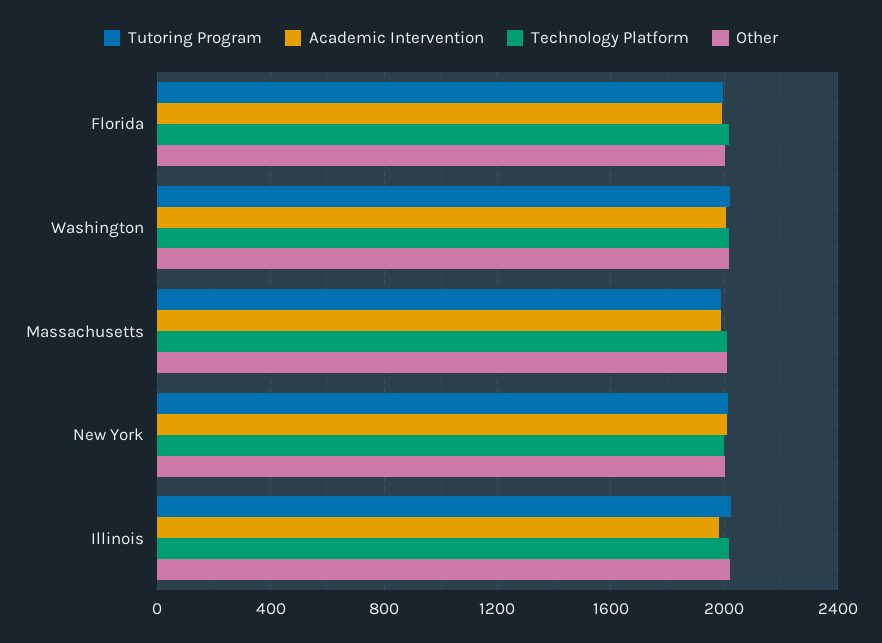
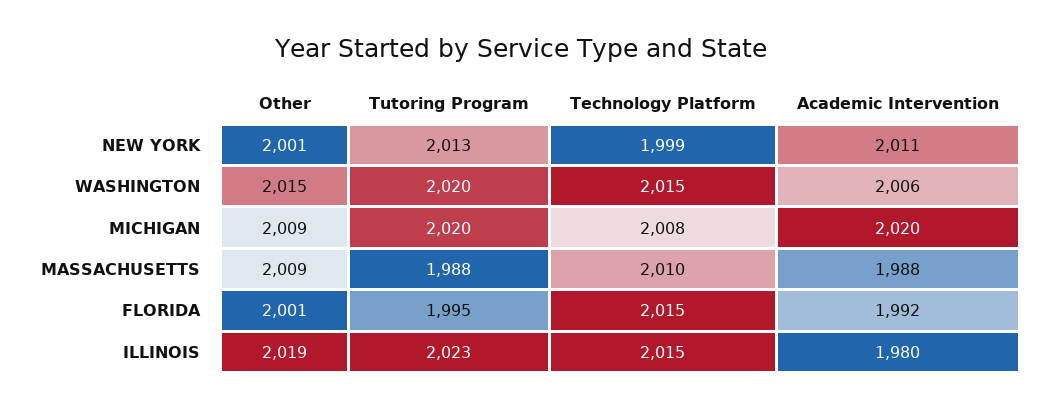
  {
    "Tutoring Program": {
      "Florida": 1995,
      "Washington": 2020,
      "Massachusetts": 1988,
      "New York": 2013,
-     "Illinois": 2023
+     "Illinois": 2023,
+     "MICHIGAN": 2020
    },
    "Academic Intervention": {
      "Florida": 1992,
      "Washington": 2006,
      "Massachusetts": 1988,
      "New York": 2011,
-     "Illinois": 1980
+     "Illinois": 1980,
+     "MICHIGAN": 2020
    },
    "Technology Platform": {
      "Florida": 2015,
      "Washington": 2015,
      "Massachusetts": 2010,
      "New York": 1999,
-     "Illinois": 2015
+     "Illinois": 2015,
+     "MICHIGAN": 2008
    },
    "Other": {
      "Florida": 2001,
      "Washington": 2015,
      "Massachusetts": 2009,
      "New York": 2001,
-     "Illinois": 2019
+     "Illinois": 2019,
+     "MICHIGAN": 2009
    }
  }

